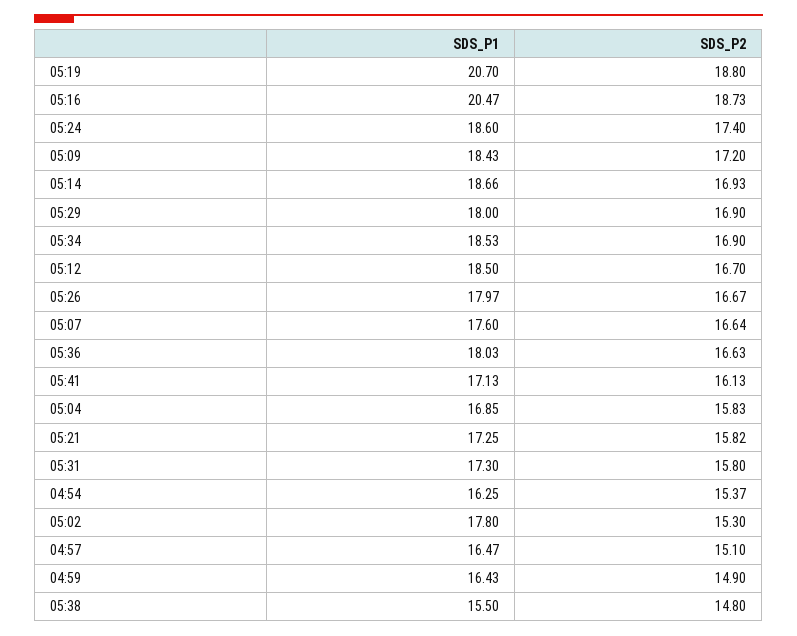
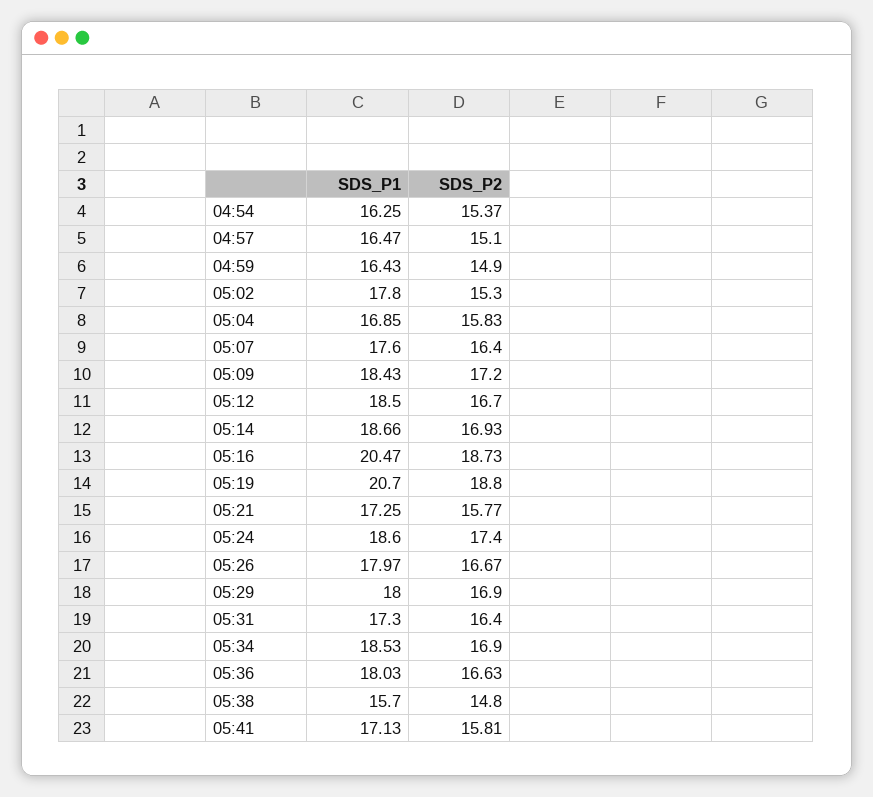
  {
    "SDS_P1": {
      "05:19": 20.7,
      "05:16": 20.47,
      "05:24": 18.6,
      "05:09": 18.43,
      "05:14": 18.66,
      "05:29": 18,
      "05:34": 18.53,
      "05:12": 18.5,
      "05:26": 17.97,
      "05:07": 17.6,
      "05:36": 18.03,
      "05:41": 17.13,
      "05:04": 16.85,
      "05:21": 17.25,
      "05:31": 17.3,
      "04:54": 16.25,
      "05:02": 17.8,
      "04:57": 16.47,
      "04:59": 16.43,
-     "05:38": 15.5
+     "05:38": 15.7
    },
    "SDS_P2": {
      "05:19": 18.8,
      "05:16": 18.73,
      "05:24": 17.4,
      "05:09": 17.2,
      "05:14": 16.93,
      "05:29": 16.9,
      "05:34": 16.9,
      "05:12": 16.7,
      "05:26": 16.67,
-     "05:07": 16.64,
+     "05:07": 16.4,
      "05:36": 16.63,
-     "05:41": 16.13,
+     "05:41": 15.81,
      "05:04": 15.83,
-     "05:21": 15.82,
+     "05:21": 15.77,
-     "05:31": 15.8,
+     "05:31": 16.4,
      "04:54": 15.37,
      "05:02": 15.3,
      "04:57": 15.1,
      "04:59": 14.9,
      "05:38": 14.8
    }
  }

